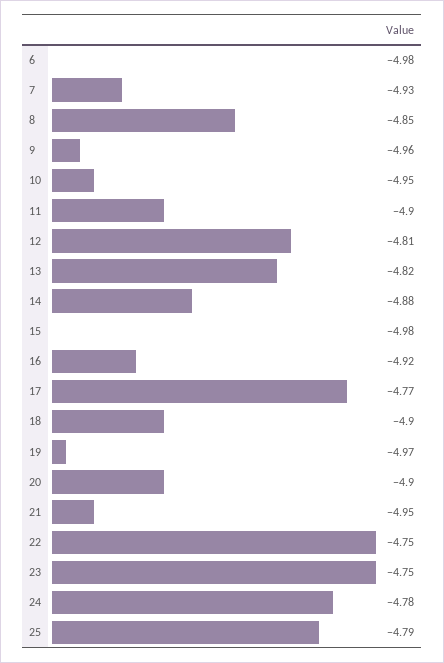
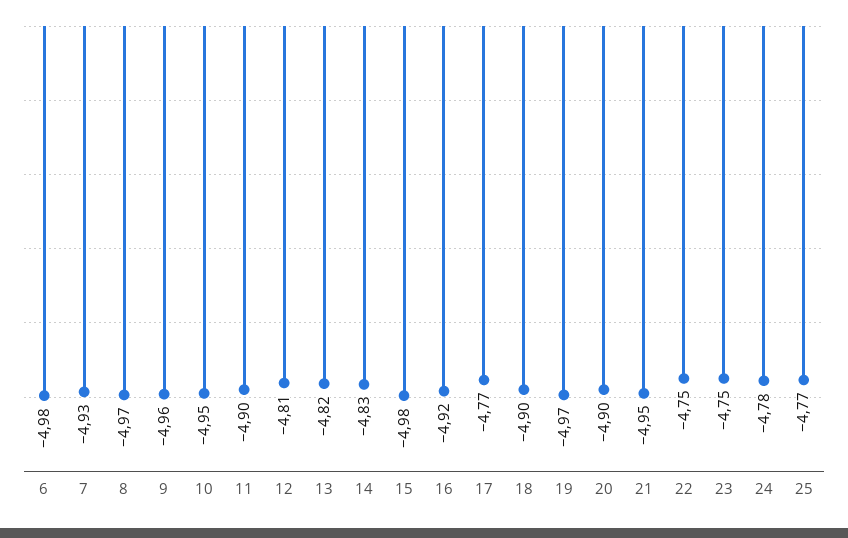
  {
    "6": -4.98,
    "7": -4.93,
-   "8": -4.85,
+   "8": -4.97,
    "9": -4.96,
    "10": -4.95,
    "11": -4.9,
    "12": -4.81,
    "13": -4.82,
-   "14": -4.88,
+   "14": -4.83,
    "15": -4.98,
    "16": -4.92,
    "17": -4.77,
    "18": -4.9,
    "19": -4.97,
    "20": -4.9,
    "21": -4.95,
    "22": -4.75,
    "23": -4.75,
    "24": -4.78,
-   "25": -4.79
+   "25": -4.77
  }

